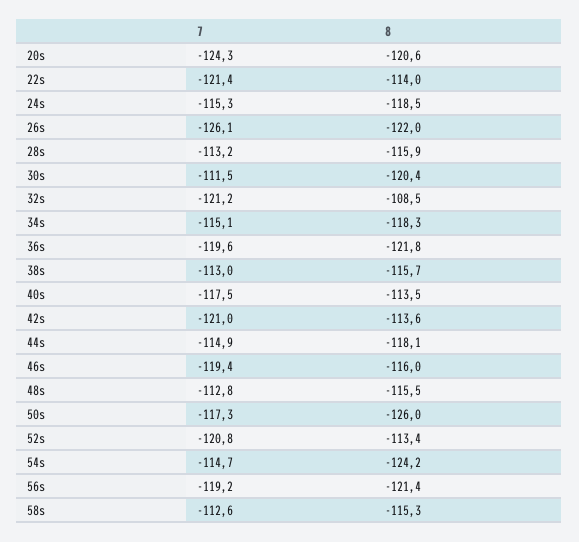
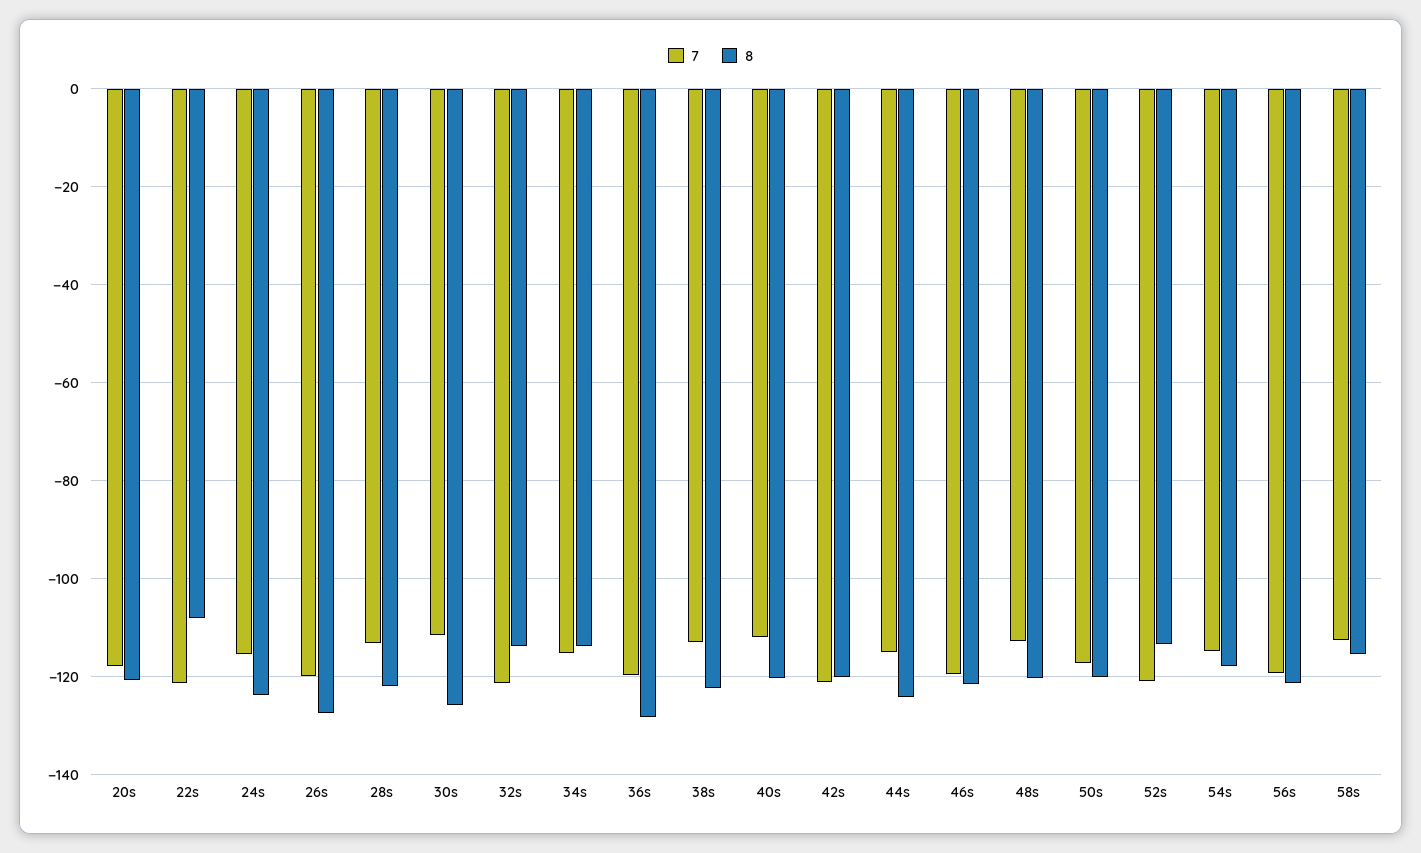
  {
    "7": {
-     "20s": -124.3,
+     "20s": -118,
      "22s": -121.4,
      "24s": -115.3,
-     "26s": -126.1,
+     "26s": -120,
      "28s": -113.2,
      "30s": -111.5,
      "32s": -121.2,
      "34s": -115.1,
      "36s": -119.6,
      "38s": -113,
-     "40s": -117.5,
+     "40s": -112,
      "42s": -121,
      "44s": -114.9,
      "46s": -119.4,
      "48s": -112.8,
      "50s": -117.3,
      "52s": -120.8,
      "54s": -114.7,
      "56s": -119.2,
      "58s": -112.6
    },
    "8": {
      "20s": -120.6,
-     "22s": -114,
+     "22s": -108,
-     "24s": -118.5,
+     "24s": -124,
-     "26s": -122,
+     "26s": -128,
-     "28s": -115.9,
+     "28s": -122,
-     "30s": -120.4,
+     "30s": -126,
-     "32s": -108.5,
+     "32s": -114,
-     "34s": -118.3,
+     "34s": -114,
-     "36s": -121.8,
+     "36s": -128,
-     "38s": -115.7,
+     "38s": -122,
-     "40s": -113.5,
+     "40s": -120,
-     "42s": -113.6,
+     "42s": -120,
-     "44s": -118.1,
+     "44s": -124,
-     "46s": -116,
+     "46s": -122,
-     "48s": -115.5,
+     "48s": -120,
-     "50s": -126,
+     "50s": -120,
      "52s": -113.4,
-     "54s": -124.2,
+     "54s": -118,
      "56s": -121.4,
      "58s": -115.3
    }
  }

